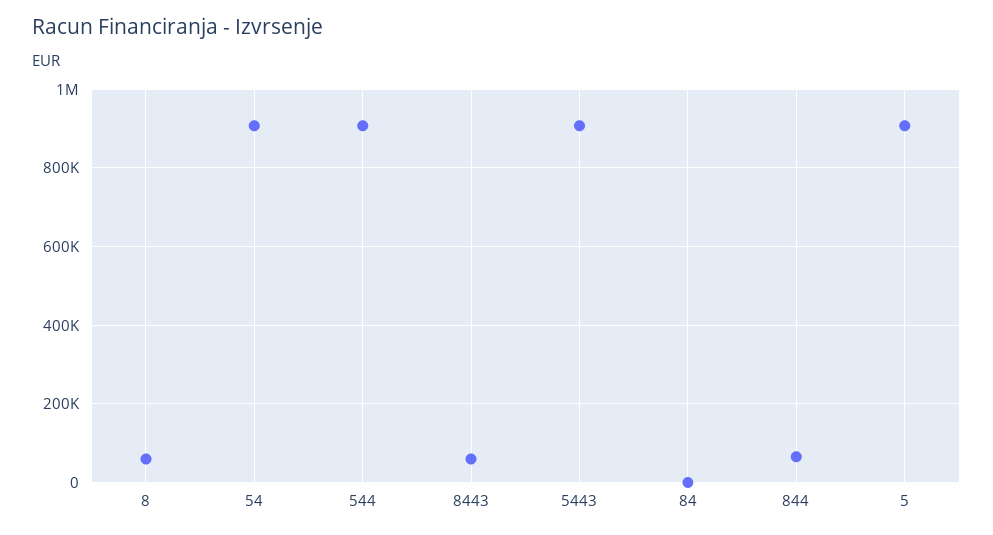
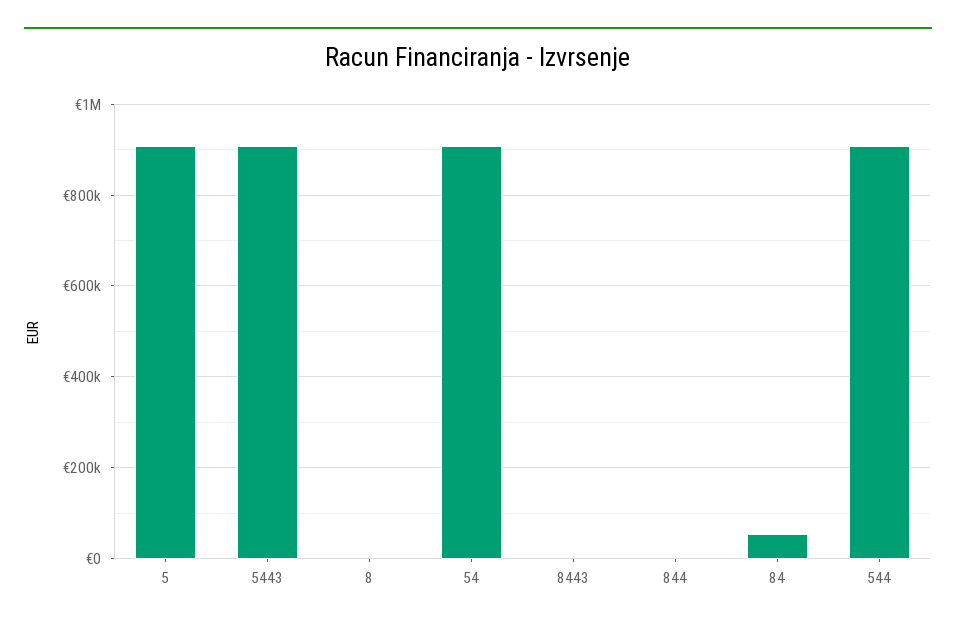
  {
-   "8": 60000,
+   "8": 0,
    "54": 900000,
    "544": 900000,
-   "8443": 60000,
+   "8443": 0,
    "5443": 900000,
-   "84": 0,
+   "84": 60000,
-   "844": 60000,
+   "844": 0,
    "5": 900000
  }

